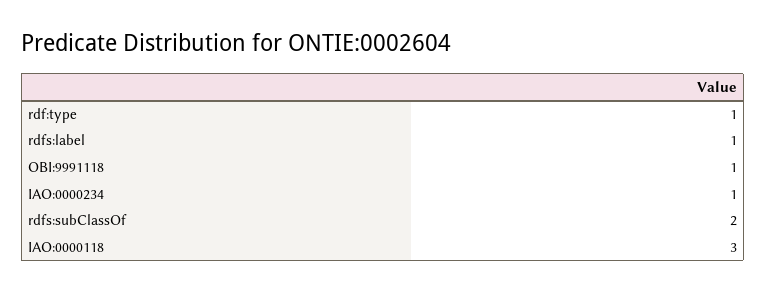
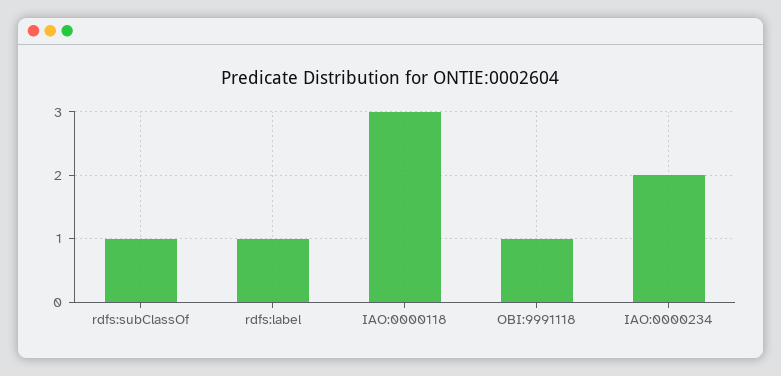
  {
-   "rdf:type": 1,
    "rdfs:label": 1,
    "OBI:9991118": 1,
-   "IAO:0000234": 1,
+   "IAO:0000234": 2,
-   "rdfs:subClassOf": 2,
+   "rdfs:subClassOf": 1,
    "IAO:0000118": 3
  }

